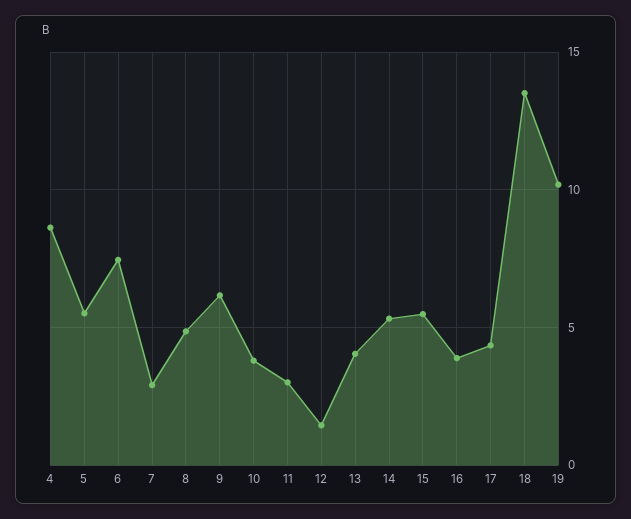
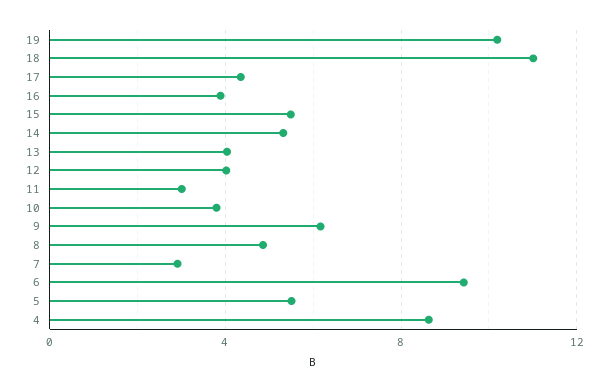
  {
    "4": 8.5,
    "5": 5.5,
-   "6": 7.5,
+   "6": 9.5,
    "7": 3,
    "8": 5,
    "9": 6,
    "10": 4,
    "11": 3,
-   "12": 1.5,
+   "12": 4,
    "13": 4,
    "14": 5.5,
    "15": 5.5,
    "16": 4,
    "17": 4.5,
-   "18": 13.5,
+   "18": 11,
    "19": 10
  }

